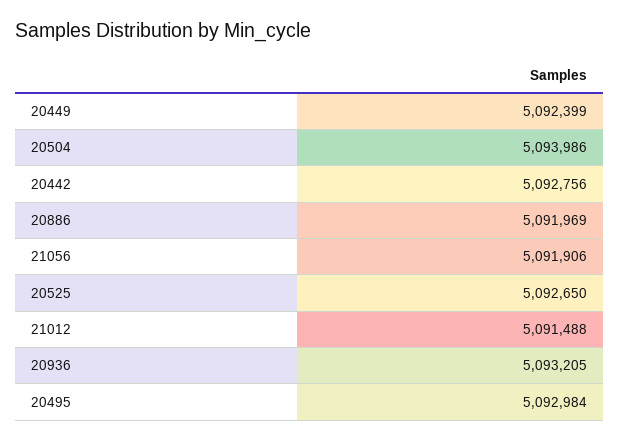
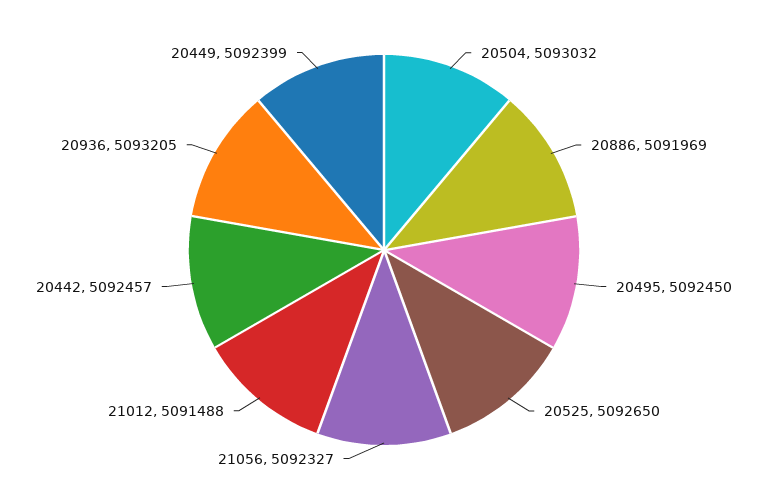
  {
    "20449": 5092399,
-   "20504": 5093986,
+   "20504": 5093032,
-   "20442": 5092756,
+   "20442": 5092457,
    "20886": 5091969,
-   "21056": 5091906,
+   "21056": 5092327,
    "20525": 5092650,
    "21012": 5091488,
    "20936": 5093205,
-   "20495": 5092984
+   "20495": 5092450
  }

